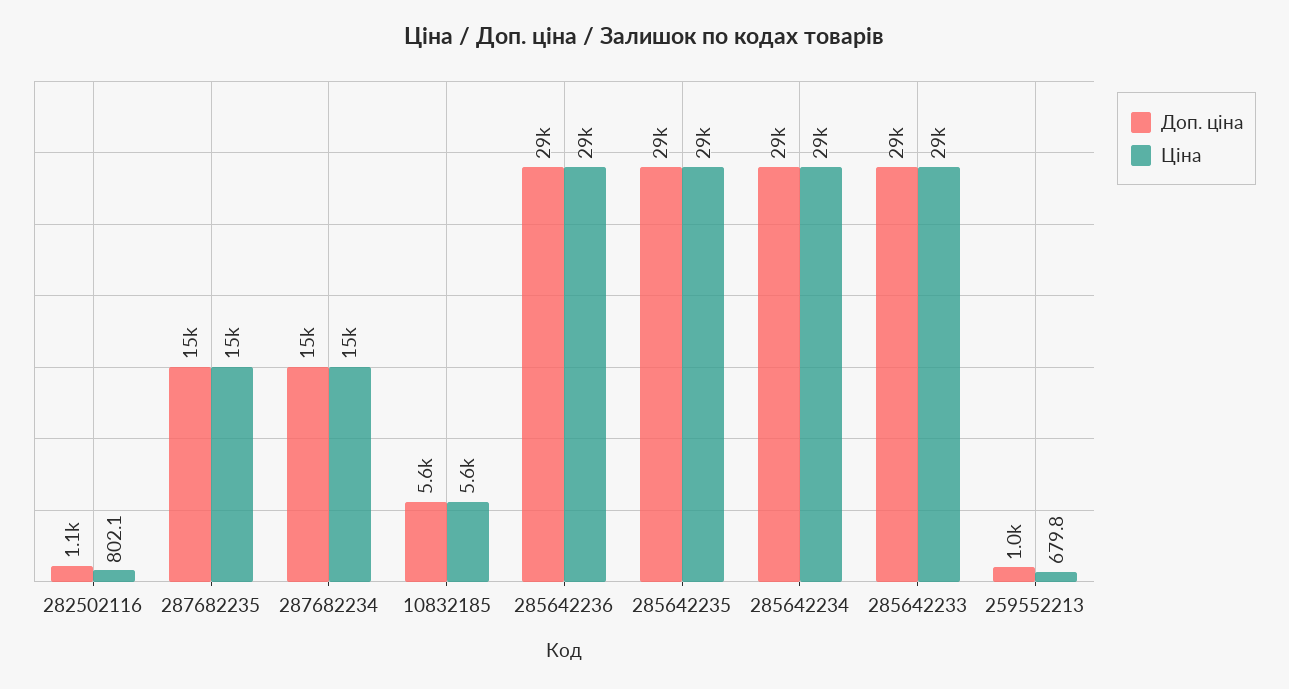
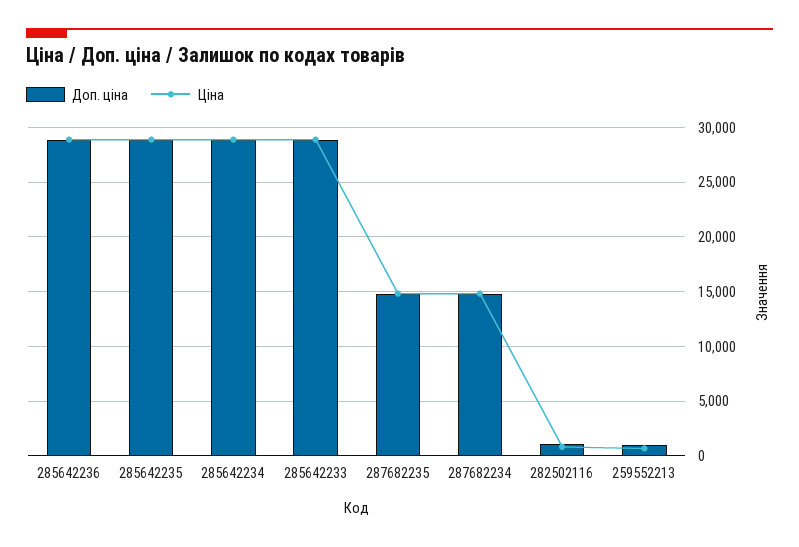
  {
    "Доп. ціна": {
      "282502116": 1100,
      "287682235": 15000,
      "287682234": 15000,
-     "10832185": 5600,
      "285642236": 29000,
      "285642235": 29000,
      "285642234": 29000,
      "285642233": 29000,
      "259552213": 1000
    },
    "Ціна": {
      "282502116": 802.1,
      "287682235": 15000,
      "287682234": 15000,
-     "10832185": 5600,
      "285642236": 29000,
      "285642235": 29000,
      "285642234": 29000,
      "285642233": 29000,
      "259552213": 679.8
    }
  }

